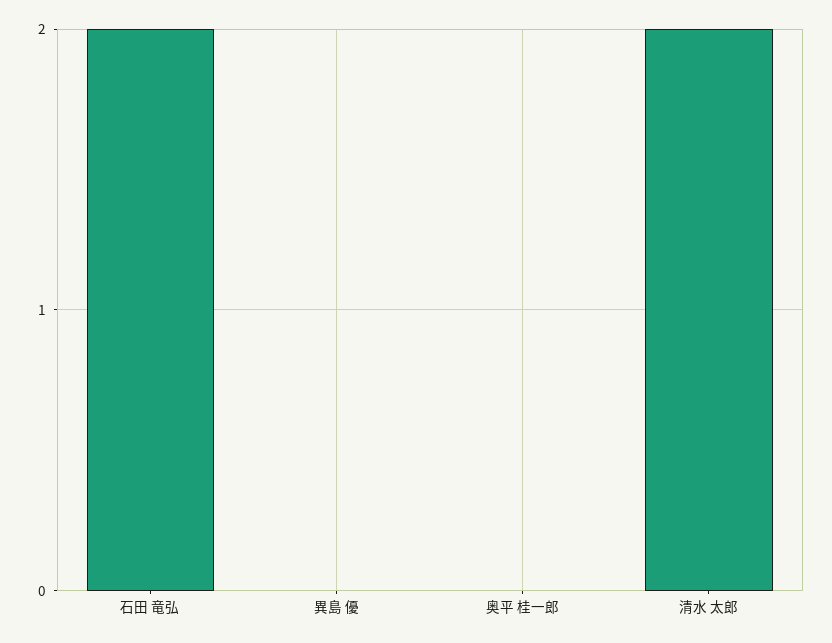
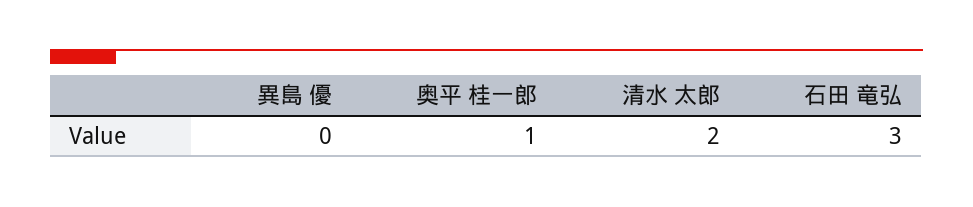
  {
-   "石田 竜弘": 2,
+   "石田 竜弘": 3,
    "異島 優": 0,
-   "奥平 桂一郎": 0,
+   "奥平 桂一郎": 1,
    "清水 太郎": 2
  }

